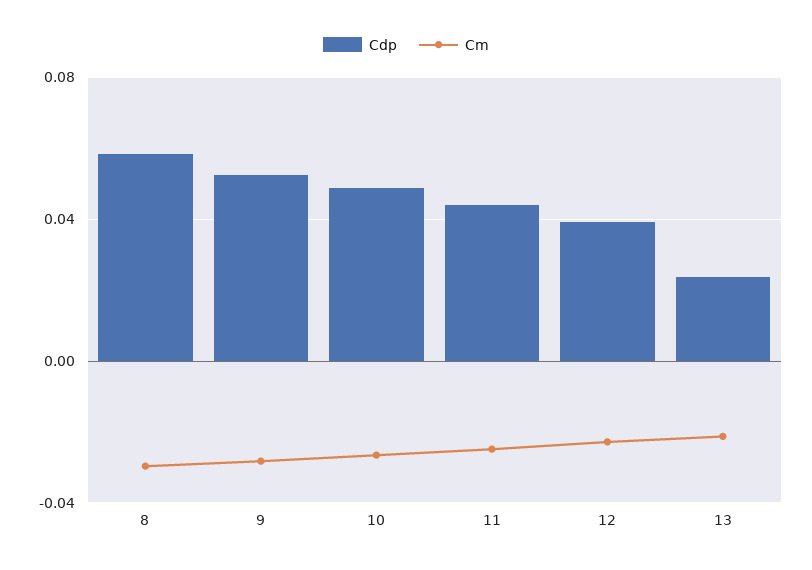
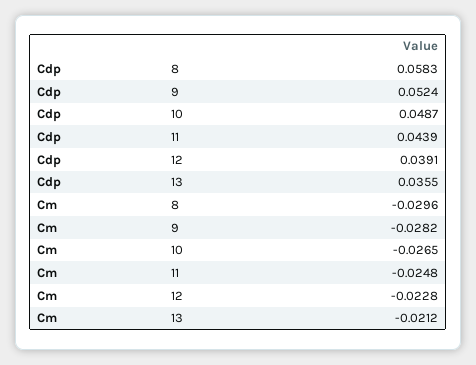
  {
    "Cdp": {
      "8": 0.0583,
      "9": 0.0524,
      "10": 0.0487,
      "11": 0.0439,
      "12": 0.0391,
-     "13": 0.025
+     "13": 0.0355
    },
    "Cm": {
      "8": -0.0296,
      "9": -0.0282,
      "10": -0.0265,
      "11": -0.0248,
      "12": -0.0228,
      "13": -0.0212
    }
  }

